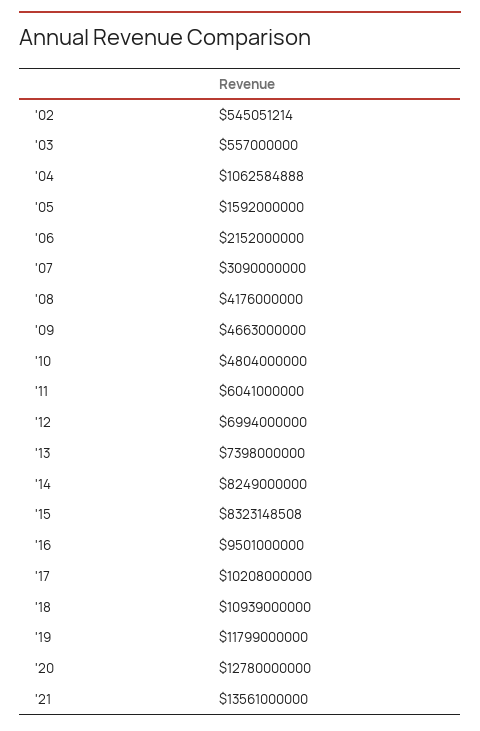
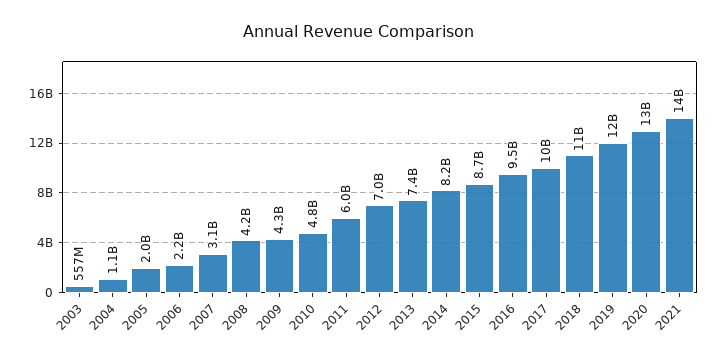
  {
-   "'02": 545051214,
    "'03": 557000000,
    "'04": 1062584888,
-   "'05": 1592000000,
+   "'05": 2000000000,
    "'06": 2152000000,
    "'07": 3090000000,
    "'08": 4176000000,
-   "'09": 4663000000,
+   "'09": 4300000000,
    "'10": 4804000000,
    "'11": 6041000000,
    "'12": 6994000000,
    "'13": 7398000000,
    "'14": 8249000000,
-   "'15": 8323148508,
+   "'15": 8700000000,
    "'16": 9501000000,
    "'17": 10208000000,
    "'18": 10939000000,
    "'19": 11799000000,
    "'20": 12780000000,
    "'21": 13561000000
  }

